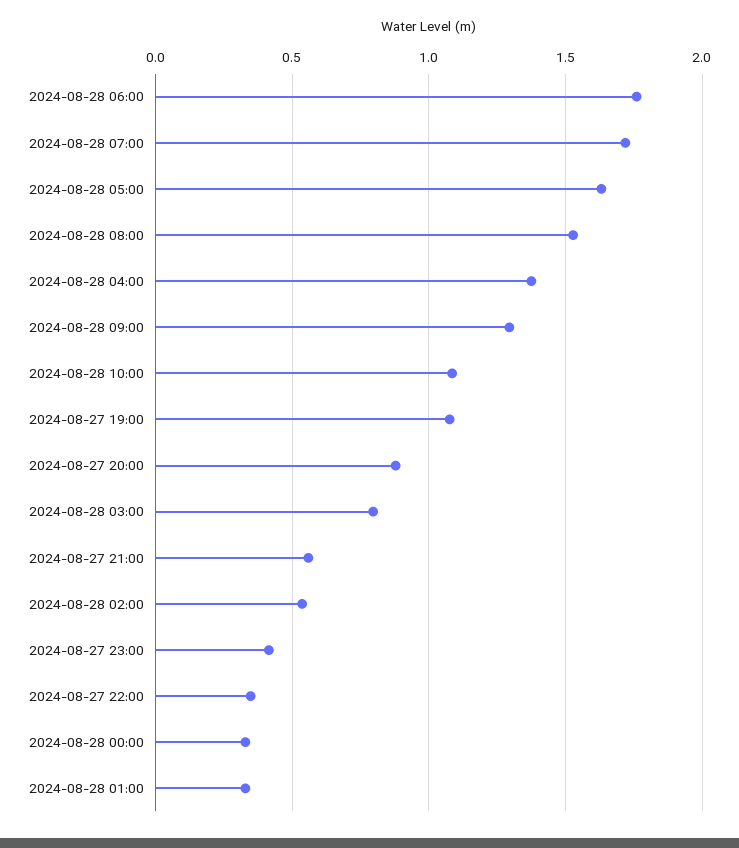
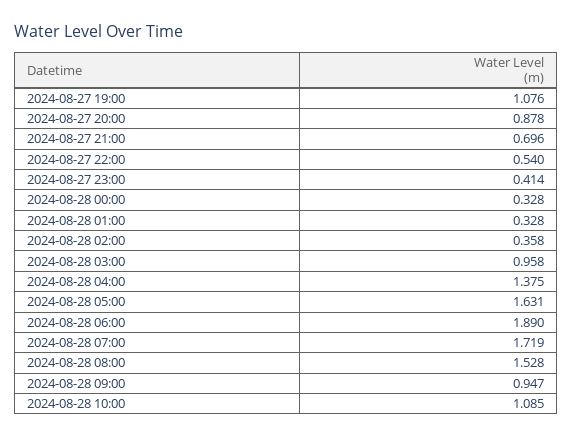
  {
-   "2024-08-28 06:00": 1.75,
+   "2024-08-28 06:00": 1.89,
    "2024-08-28 07:00": 1.719,
    "2024-08-28 05:00": 1.631,
    "2024-08-28 08:00": 1.528,
    "2024-08-28 04:00": 1.375,
-   "2024-08-28 09:00": 1.3,
+   "2024-08-28 09:00": 0.947,
    "2024-08-28 10:00": 1.085,
    "2024-08-27 19:00": 1.076,
    "2024-08-27 20:00": 0.878,
-   "2024-08-28 03:00": 0.8,
+   "2024-08-28 03:00": 0.958,
-   "2024-08-27 21:00": 0.55,
+   "2024-08-27 21:00": 0.696,
-   "2024-08-28 02:00": 0.55,
+   "2024-08-28 02:00": 0.358,
    "2024-08-27 23:00": 0.414,
-   "2024-08-27 22:00": 0.35,
+   "2024-08-27 22:00": 0.54,
    "2024-08-28 00:00": 0.328,
    "2024-08-28 01:00": 0.328
  }

